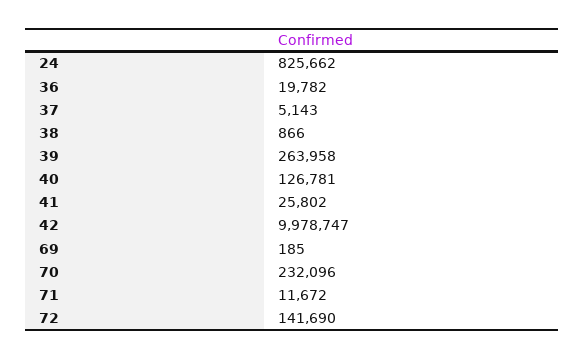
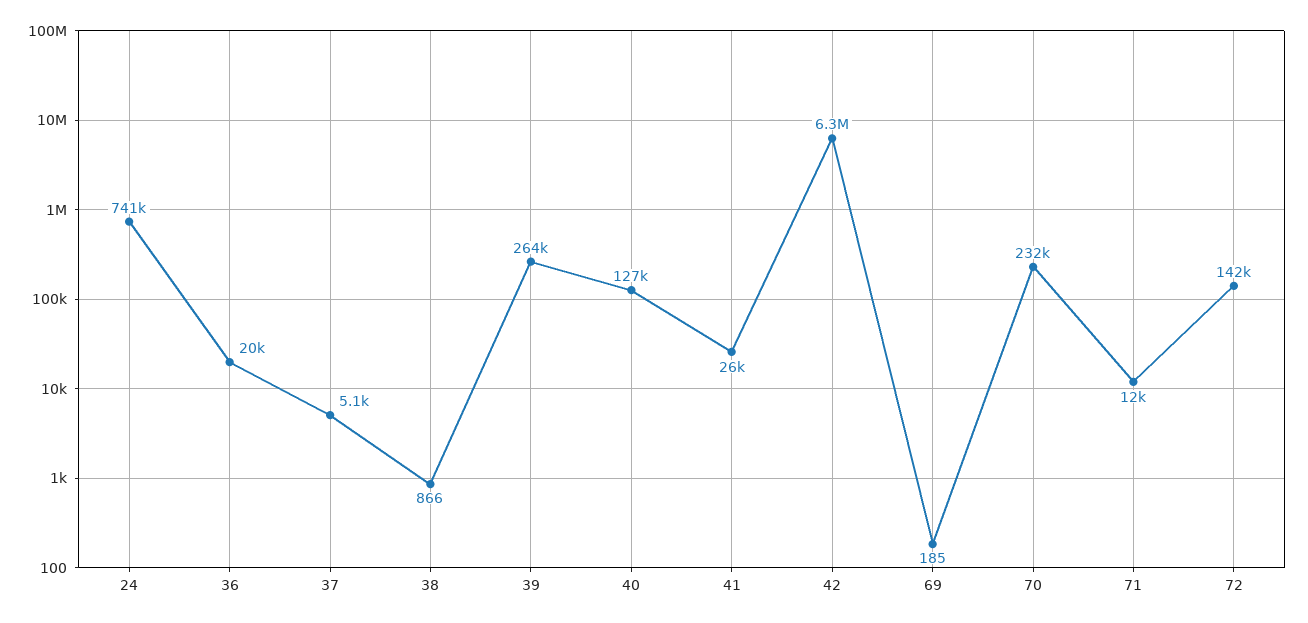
  {
-   "24": 825662,
+   "24": 741000,
    "36": 19782,
    "37": 5143,
    "38": 866,
    "39": 263958,
    "40": 126781,
    "41": 25802,
-   "42": 9978747,
+   "42": 6300000,
    "69": 185,
    "70": 232096,
    "71": 11672,
    "72": 141690
  }

